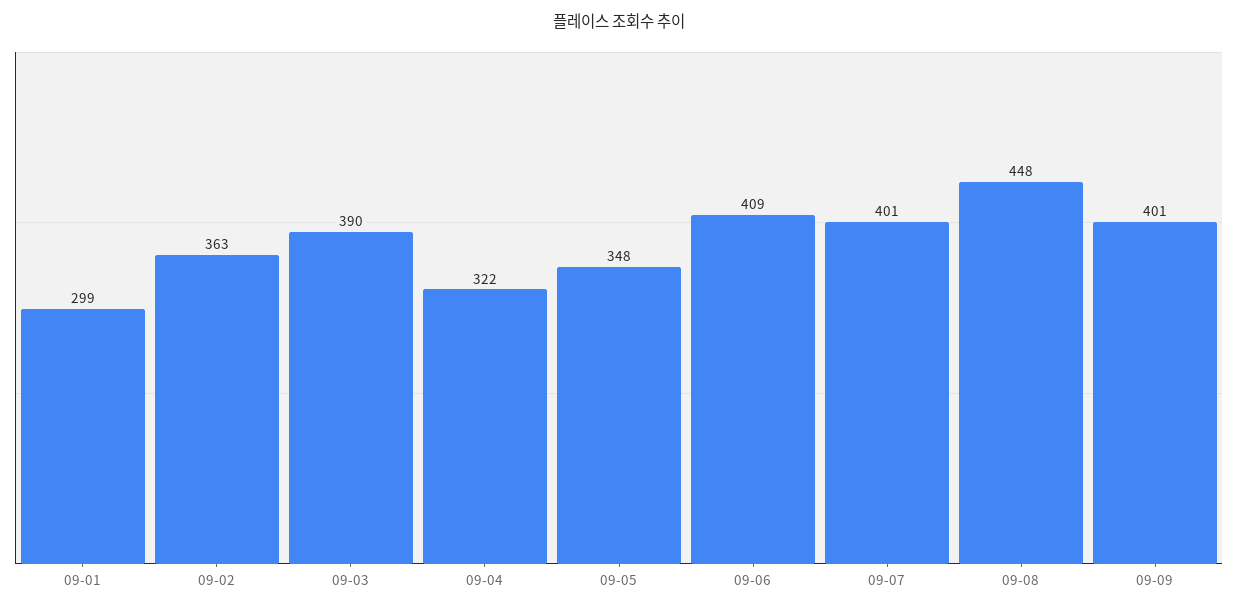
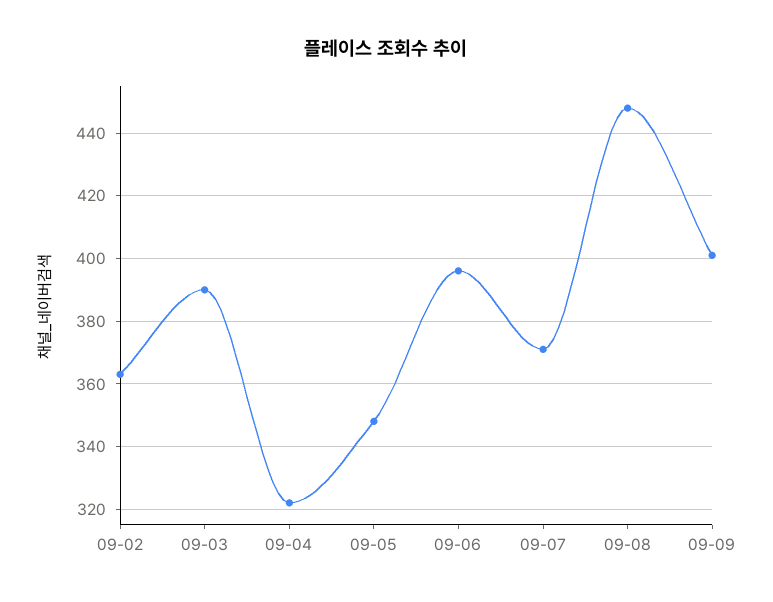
  {
-   "09-01": 299,
    "09-02": 363,
    "09-03": 390,
    "09-04": 322,
    "09-05": 348,
-   "09-06": 409,
+   "09-06": 395,
-   "09-07": 401,
+   "09-07": 370,
    "09-08": 448,
    "09-09": 401
  }

